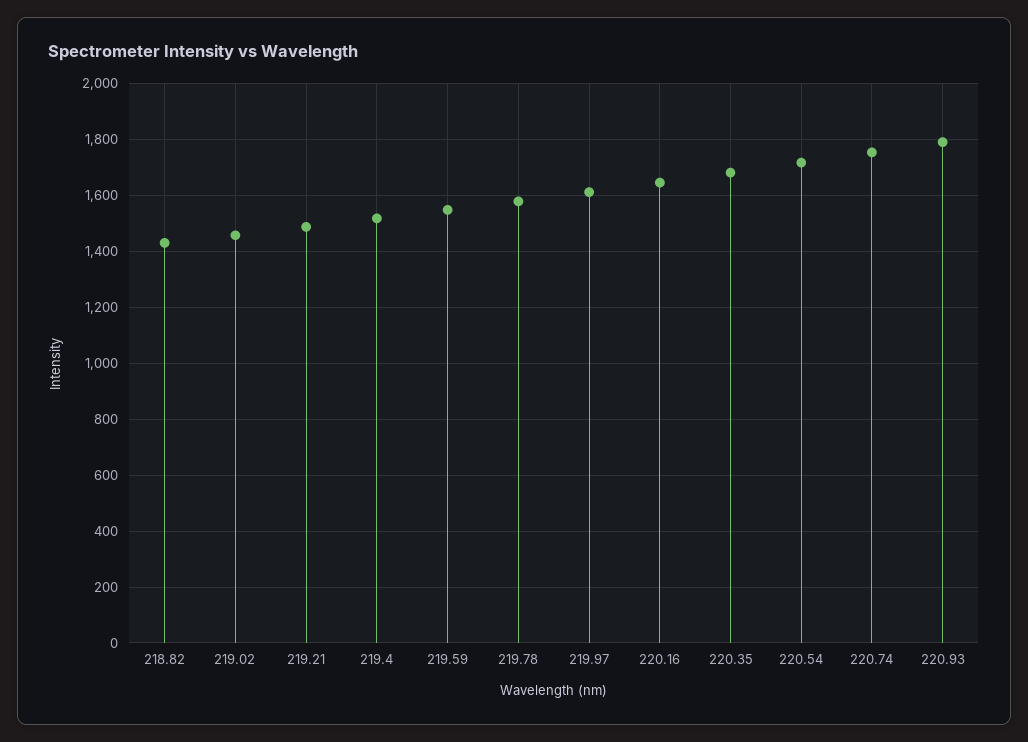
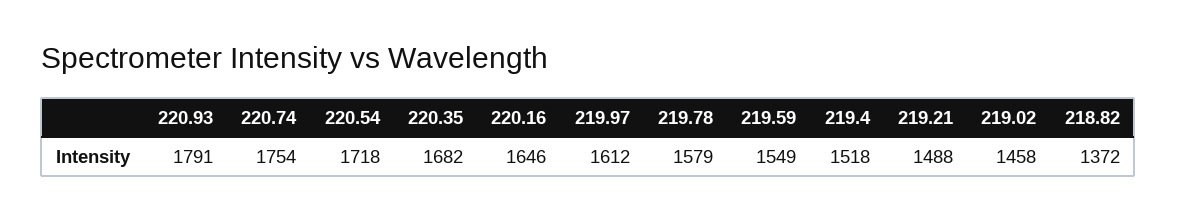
  {
-   "218.82": 1425,
+   "218.82": 1372,
    "219.02": 1458,
    "219.21": 1488,
    "219.4": 1518,
    "219.59": 1549,
    "219.78": 1579,
    "219.97": 1612,
    "220.16": 1646,
    "220.35": 1682,
    "220.54": 1718,
    "220.74": 1754,
    "220.93": 1791
  }

